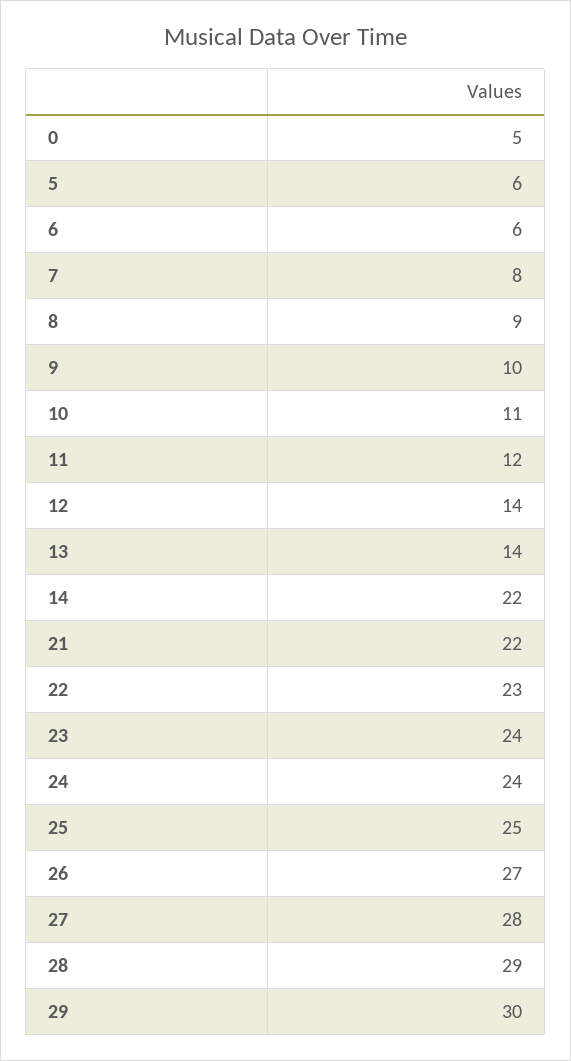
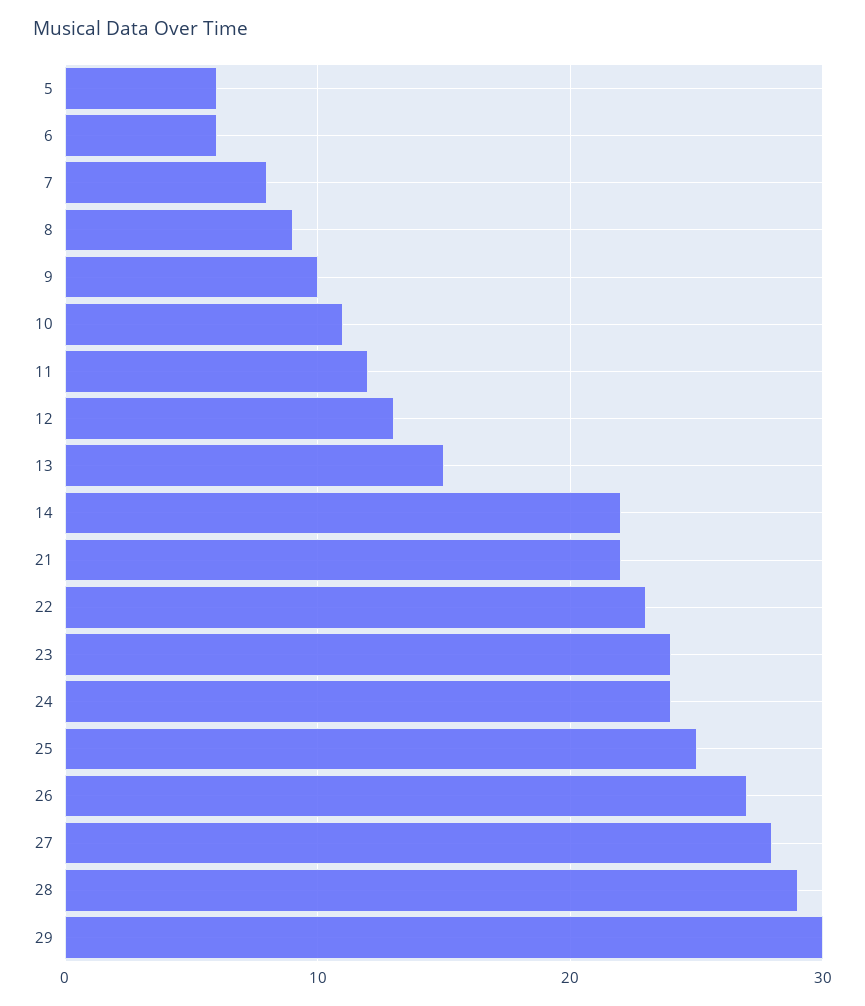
  {
-   "0": 5,
    "5": 6,
    "6": 6,
    "7": 8,
    "8": 9,
    "9": 10,
    "10": 11,
    "11": 12,
-   "12": 14,
+   "12": 13,
-   "13": 14,
+   "13": 15,
    "14": 22,
    "21": 22,
    "22": 23,
    "23": 24,
    "24": 24,
    "25": 25,
    "26": 27,
    "27": 28,
    "28": 29,
    "29": 30
  }

